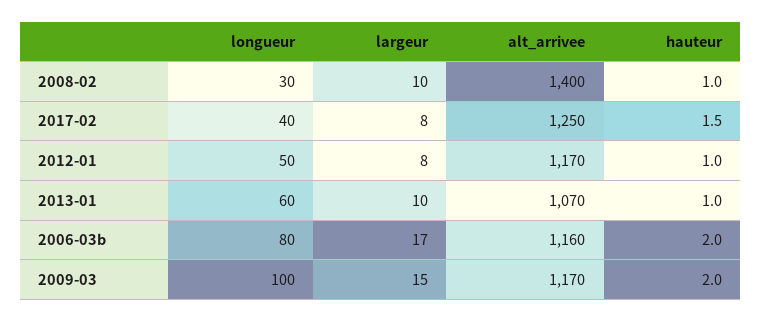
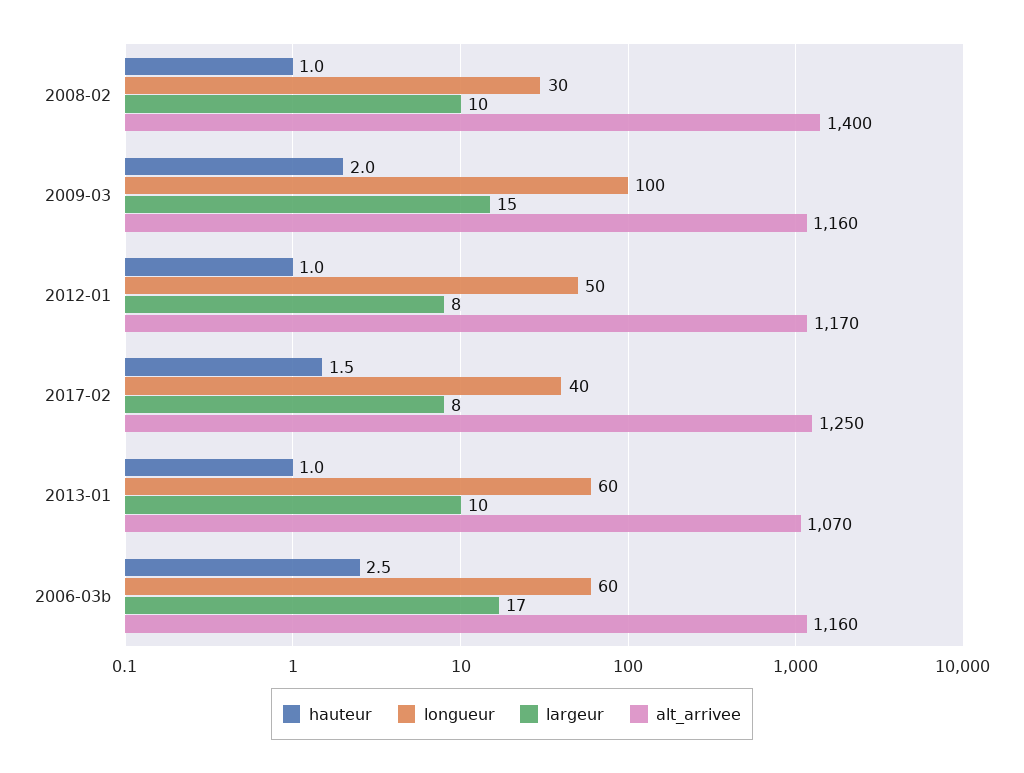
  {
    "longueur": {
      "2008-02": 30,
      "2017-02": 40,
      "2012-01": 50,
      "2013-01": 60,
-     "2006-03b": 80,
+     "2006-03b": 60,
      "2009-03": 100
    },
    "largeur": {
      "2008-02": 10,
      "2017-02": 8,
      "2012-01": 8,
      "2013-01": 10,
      "2006-03b": 17,
      "2009-03": 15
    },
    "alt_arrivee": {
      "2008-02": 1400,
      "2017-02": 1250,
      "2012-01": 1170,
      "2013-01": 1070,
      "2006-03b": 1160,
-     "2009-03": 1170
+     "2009-03": 1160
    },
    "hauteur": {
      "2008-02": 1,
      "2017-02": 1.5,
      "2012-01": 1,
      "2013-01": 1,
-     "2006-03b": 2,
+     "2006-03b": 2.5,
      "2009-03": 2
    }
  }

